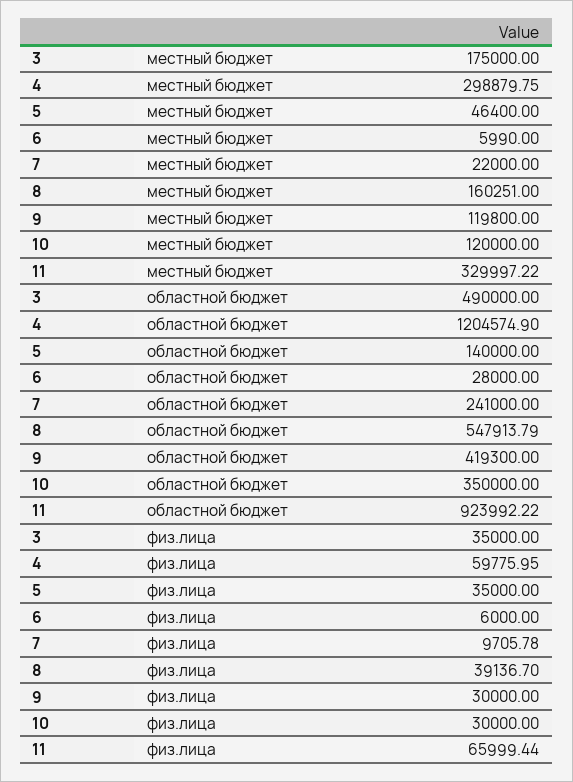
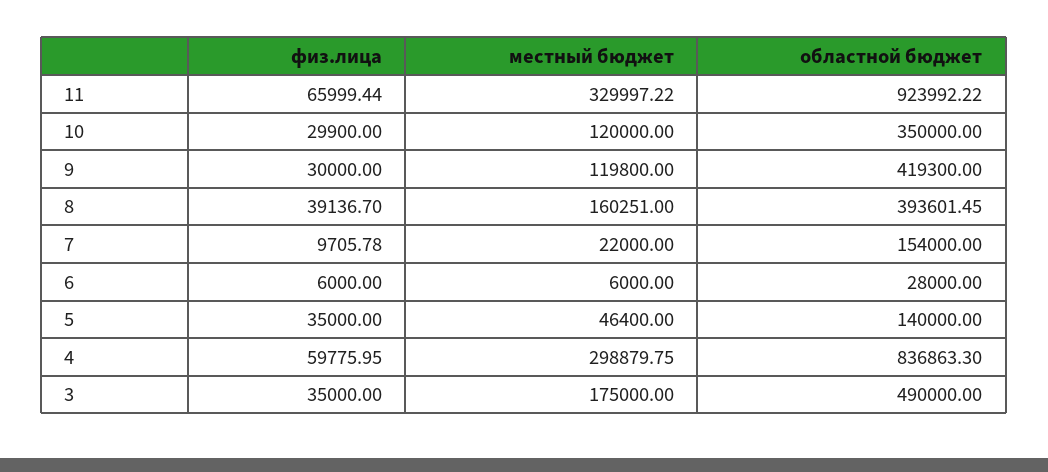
  {
    "3": {
      "местный бюджет": 175000,
      "областной бюджет": 490000,
      "физ.лица": 35000
    },
    "4": {
      "местный бюджет": 298879.75,
-     "областной бюджет": 1204574.9,
+     "областной бюджет": 836863.3,
      "физ.лица": 59775.95
    },
    "5": {
      "местный бюджет": 46400,
      "областной бюджет": 140000,
      "физ.лица": 35000
    },
    "6": {
-     "местный бюджет": 5990,
+     "местный бюджет": 6000,
      "областной бюджет": 28000,
      "физ.лица": 6000
    },
    "7": {
      "местный бюджет": 22000,
-     "областной бюджет": 241000,
+     "областной бюджет": 154000,
      "физ.лица": 9705.78
    },
    "8": {
      "местный бюджет": 160251,
-     "областной бюджет": 547913.79,
+     "областной бюджет": 393601.45,
      "физ.лица": 39136.7
    },
    "9": {
      "местный бюджет": 119800,
      "областной бюджет": 419300,
      "физ.лица": 30000
    },
    "10": {
      "местный бюджет": 120000,
      "областной бюджет": 350000,
-     "физ.лица": 30000
+     "физ.лица": 29900
    },
    "11": {
      "местный бюджет": 329997.22,
      "областной бюджет": 923992.22,
      "физ.лица": 65999.44
    }
  }

